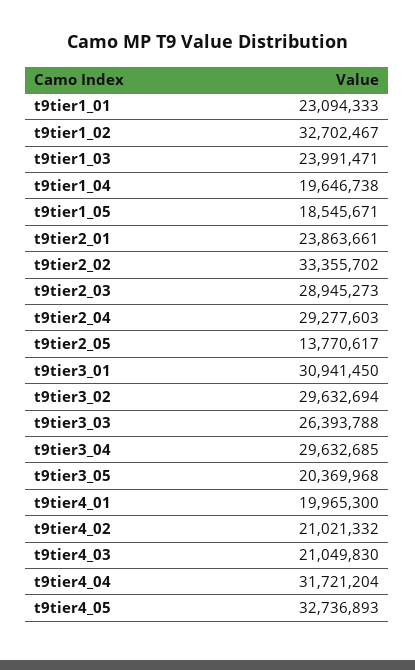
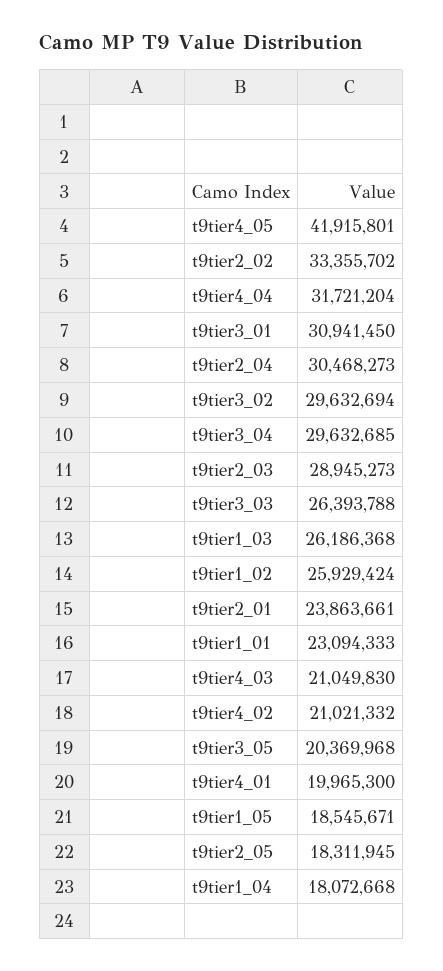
  {
    "t9tier1_01": 23094333,
-   "t9tier1_02": 32702467,
+   "t9tier1_02": 25929424,
-   "t9tier1_03": 23991471,
+   "t9tier1_03": 26186368,
-   "t9tier1_04": 19646738,
+   "t9tier1_04": 18072668,
    "t9tier1_05": 18545671,
    "t9tier2_01": 23863661,
    "t9tier2_02": 33355702,
    "t9tier2_03": 28945273,
-   "t9tier2_04": 29277603,
+   "t9tier2_04": 30468273,
-   "t9tier2_05": 13770617,
+   "t9tier2_05": 18311945,
    "t9tier3_01": 30941450,
    "t9tier3_02": 29632694,
    "t9tier3_03": 26393788,
    "t9tier3_04": 29632685,
    "t9tier3_05": 20369968,
    "t9tier4_01": 19965300,
    "t9tier4_02": 21021332,
    "t9tier4_03": 21049830,
    "t9tier4_04": 31721204,
-   "t9tier4_05": 32736893
+   "t9tier4_05": 41915801
  }

